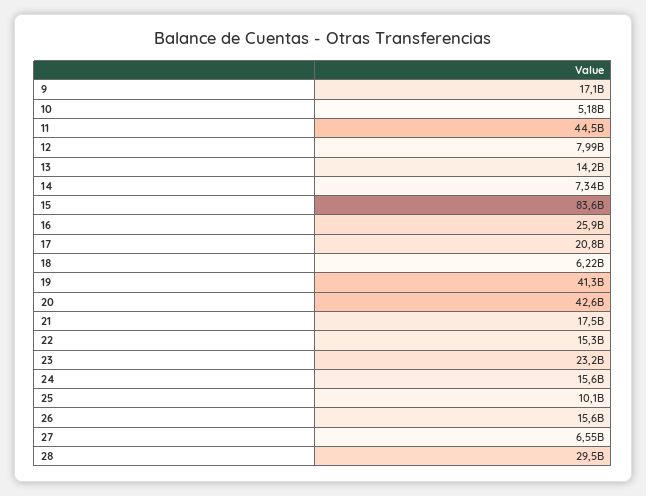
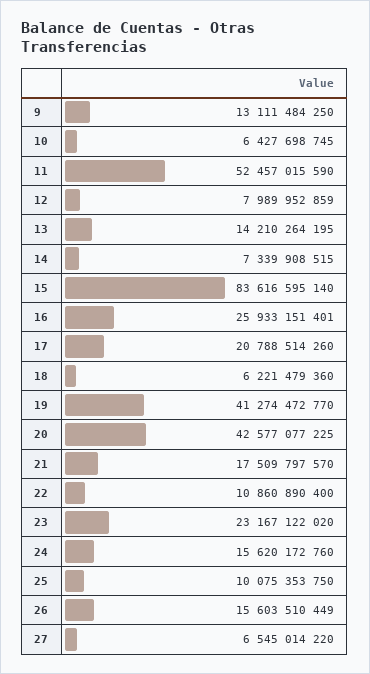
  {
-   "9": 17100000000,
+   "9": 13111484250,
-   "10": 5180000000,
+   "10": 6427698745,
-   "11": 44500000000,
+   "11": 52457015590,
    "12": 7989952859,
    "13": 14210264195,
    "14": 7339908515,
    "15": 83616595140,
    "16": 25933151401,
    "17": 20788514260,
    "18": 6221479360,
    "19": 41274472770,
    "20": 42577077225,
    "21": 17509797570,
-   "22": 15300000000,
+   "22": 10860890400,
    "23": 23167122020,
    "24": 15620172760,
    "25": 10075353750,
    "26": 15603510449,
-   "27": 6545014220,
+   "27": 6545014220
-   "28": 29500000000
  }

